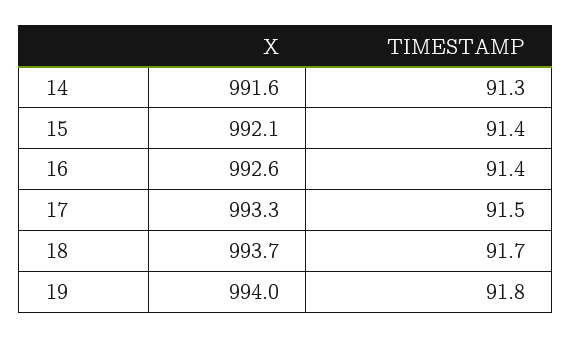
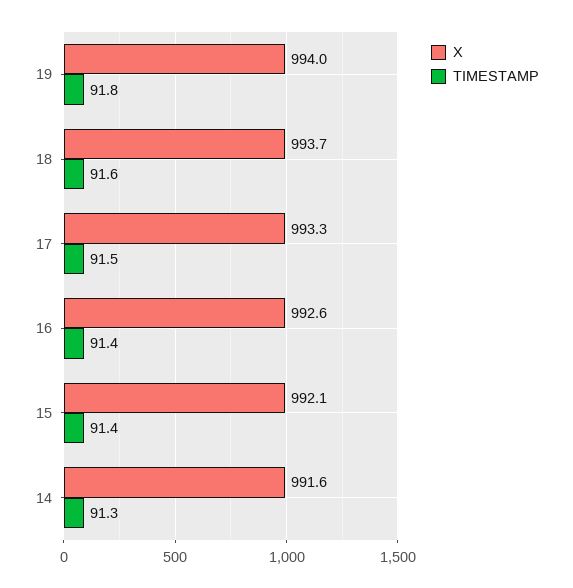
  {
    "X": {
      "14": 991.6,
      "15": 992.1,
      "16": 992.6,
      "17": 993.3,
      "18": 993.7,
      "19": 994
    },
    "TIMESTAMP": {
      "14": 91.3,
      "15": 91.4,
      "16": 91.4,
      "17": 91.5,
-     "18": 91.7,
+     "18": 91.6,
      "19": 91.8
    }
  }

